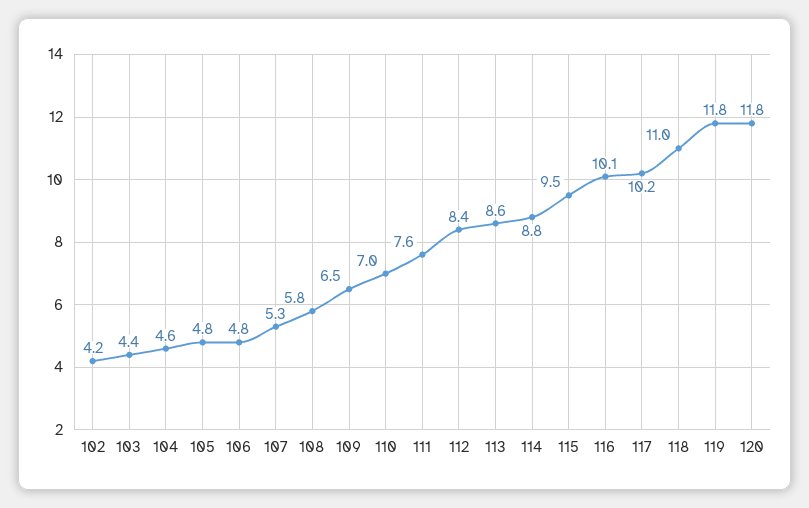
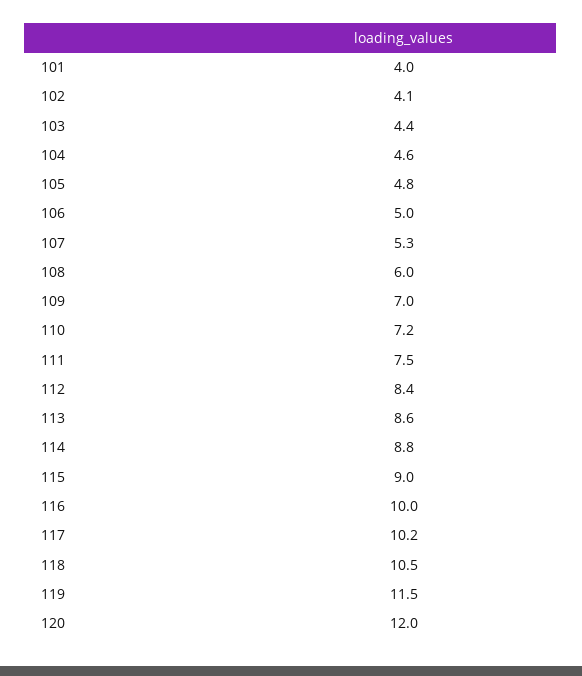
  {
-   "102": 4.2,
+   "102": 4.1,
    "103": 4.4,
    "104": 4.6,
    "105": 4.8,
-   "106": 4.8,
+   "106": 5,
    "107": 5.3,
-   "108": 5.8,
+   "108": 6,
-   "109": 6.5,
+   "109": 7,
-   "110": 7,
+   "110": 7.2,
-   "111": 7.6,
+   "111": 7.5,
    "112": 8.4,
    "113": 8.6,
    "114": 8.8,
-   "115": 9.5,
+   "115": 9,
-   "116": 10.1,
+   "116": 10,
    "117": 10.2,
-   "118": 11,
+   "118": 10.5,
-   "119": 11.8,
+   "119": 11.5,
-   "120": 11.8
+   "120": 12,
+   "101": 4
  }

